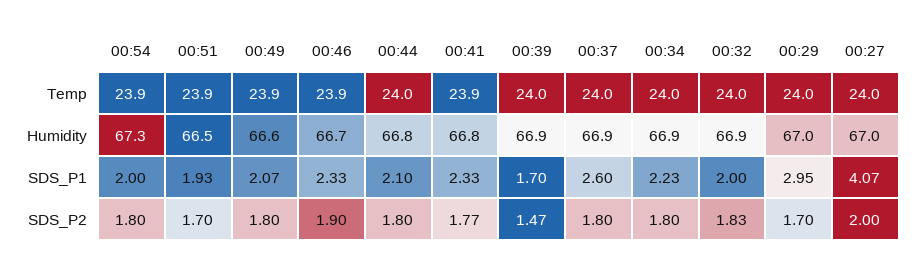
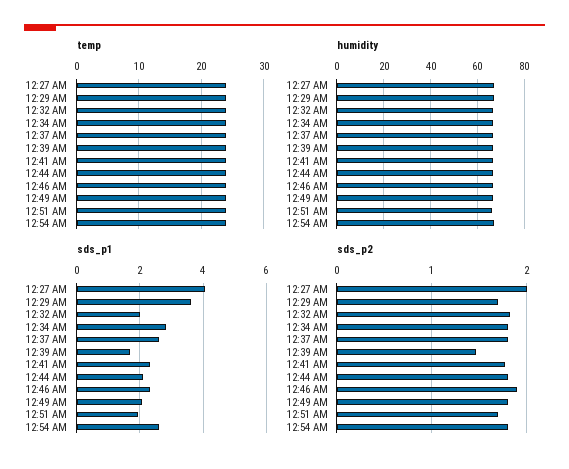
  {
    "Temp": {
      "00:54": 23.9,
      "00:51": 23.9,
      "00:49": 23.9,
      "00:46": 23.9,
      "00:44": 24,
      "00:41": 23.9,
      "00:39": 24,
      "00:37": 24,
      "00:34": 24,
      "00:32": 24,
      "00:29": 24,
      "00:27": 24
    },
    "Humidity": {
      "00:54": 67.3,
      "00:51": 66.5,
      "00:49": 66.6,
      "00:46": 66.7,
      "00:44": 66.8,
      "00:41": 66.8,
      "00:39": 66.9,
      "00:37": 66.9,
      "00:34": 66.9,
      "00:32": 66.9,
      "00:29": 67,
      "00:27": 67
    },
    "SDS_P1": {
-     "00:54": 2,
+     "00:54": 2.6,
      "00:51": 1.93,
      "00:49": 2.07,
      "00:46": 2.33,
      "00:44": 2.1,
      "00:41": 2.33,
      "00:39": 1.7,
      "00:37": 2.6,
-     "00:34": 2.23,
+     "00:34": 2.8,
      "00:32": 2,
-     "00:29": 2.95,
+     "00:29": 3.6,
      "00:27": 4.07
    },
    "SDS_P2": {
      "00:54": 1.8,
      "00:51": 1.7,
      "00:49": 1.8,
      "00:46": 1.9,
      "00:44": 1.8,
      "00:41": 1.77,
      "00:39": 1.47,
      "00:37": 1.8,
      "00:34": 1.8,
      "00:32": 1.83,
      "00:29": 1.7,
      "00:27": 2
    }
  }

